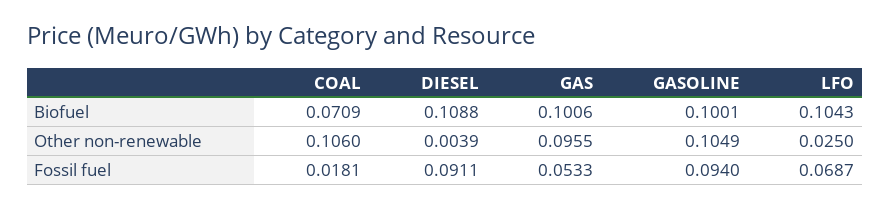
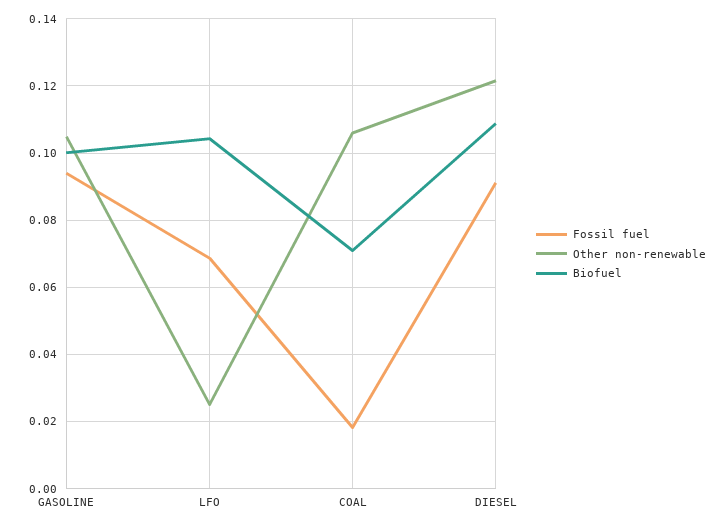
  {
    "Biofuel": {
      "COAL": 0.0709,
      "DIESEL": 0.1088,
-     "GAS": 0.1006,
      "GASOLINE": 0.1001,
      "LFO": 0.1043
    },
    "Other non-renewable": {
      "COAL": 0.106,
-     "DIESEL": 0.0039,
+     "DIESEL": 0.122,
-     "GAS": 0.0955,
      "GASOLINE": 0.1049,
      "LFO": 0.025
    },
    "Fossil fuel": {
      "COAL": 0.0181,
      "DIESEL": 0.0911,
-     "GAS": 0.0533,
      "GASOLINE": 0.094,
      "LFO": 0.0687
    }
  }

